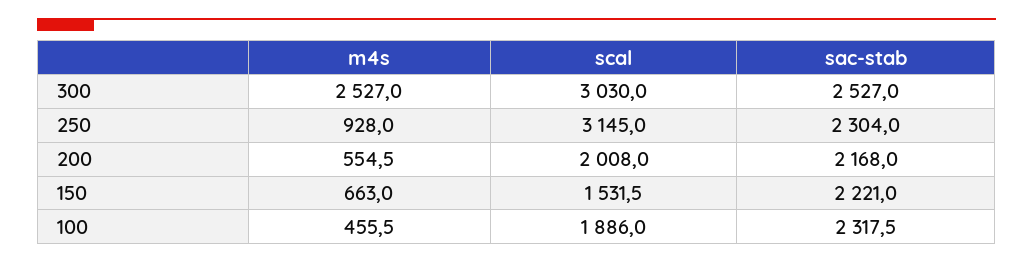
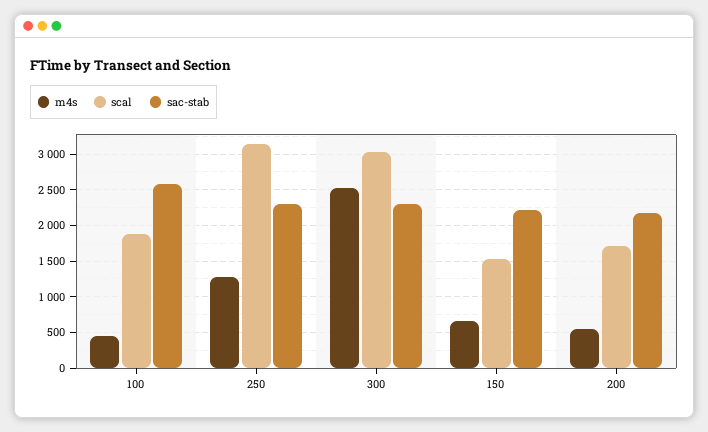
  {
    "m4s": {
      "300": 2527,
-     "250": 928,
+     "250": 1300,
      "200": 554.5,
      "150": 663,
      "100": 455.5
    },
    "scal": {
      "300": 3030,
      "250": 3145,
-     "200": 2008,
+     "200": 1700,
      "150": 1531.5,
      "100": 1886
    },
    "sac-stab": {
-     "300": 2527,
+     "300": 2300,
      "250": 2304,
      "200": 2168,
      "150": 2221,
-     "100": 2317.5
+     "100": 2600
    }
  }

